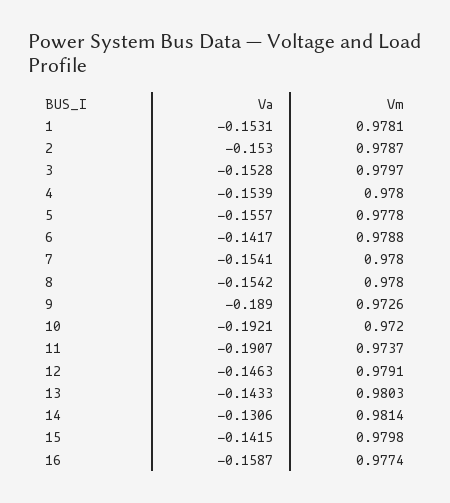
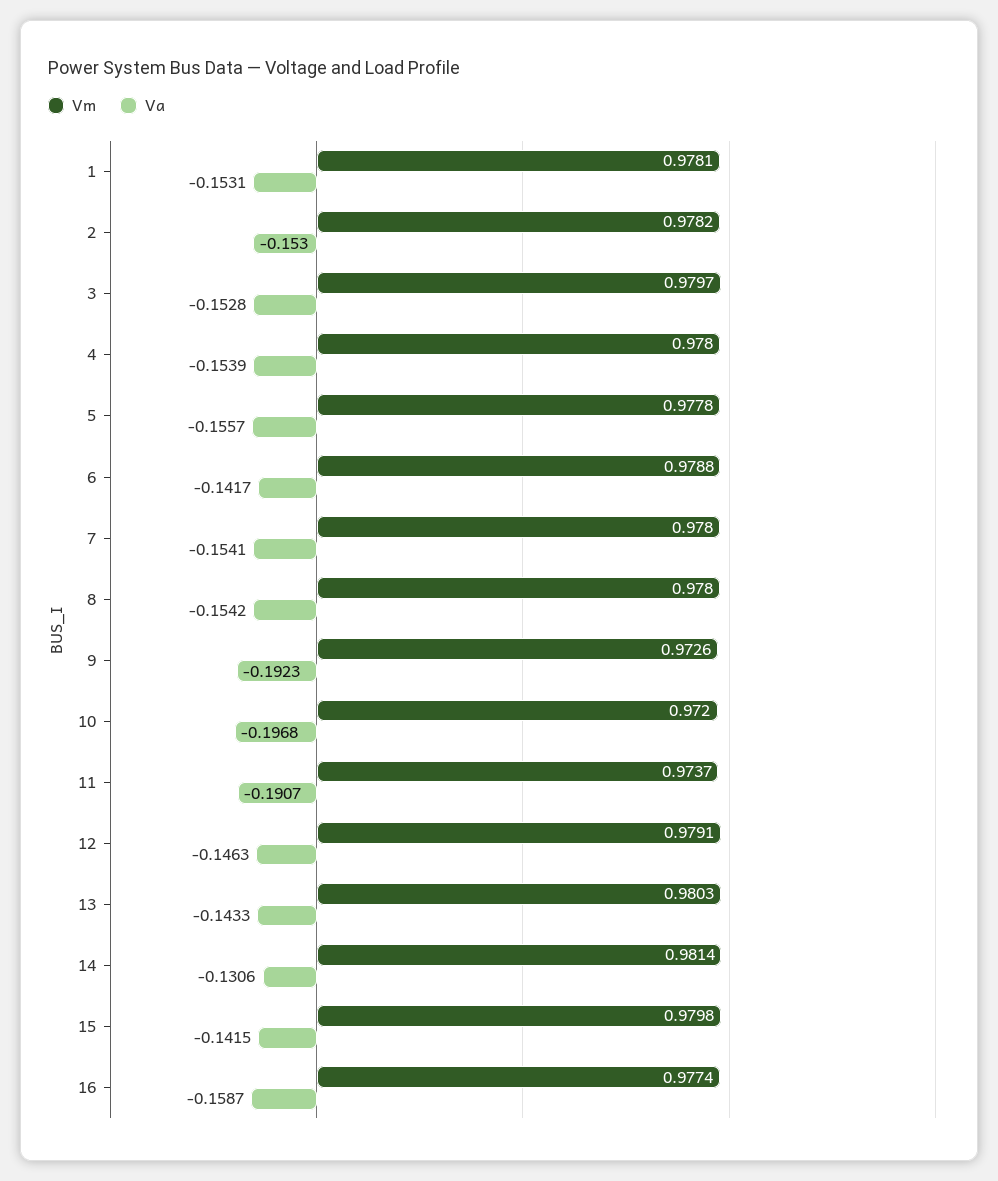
  {
    "Va": {
      "1": -0.1531,
      "2": -0.153,
      "3": -0.1528,
      "4": -0.1539,
      "5": -0.1557,
      "6": -0.1417,
      "7": -0.1541,
      "8": -0.1542,
-     "9": -0.189,
+     "9": -0.1923,
-     "10": -0.1921,
+     "10": -0.1968,
      "11": -0.1907,
      "12": -0.1463,
      "13": -0.1433,
      "14": -0.1306,
      "15": -0.1415,
      "16": -0.1587
    },
    "Vm": {
      "1": 0.9781,
-     "2": 0.9787,
+     "2": 0.9782,
      "3": 0.9797,
      "4": 0.978,
      "5": 0.9778,
      "6": 0.9788,
      "7": 0.978,
      "8": 0.978,
      "9": 0.9726,
      "10": 0.972,
      "11": 0.9737,
      "12": 0.9791,
      "13": 0.9803,
      "14": 0.9814,
      "15": 0.9798,
      "16": 0.9774
    }
  }

